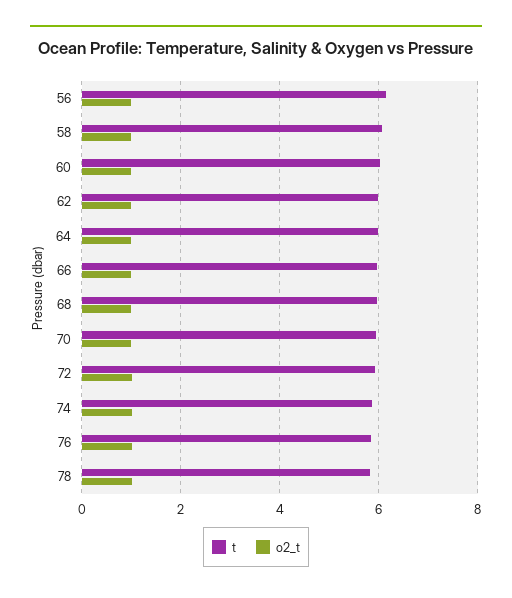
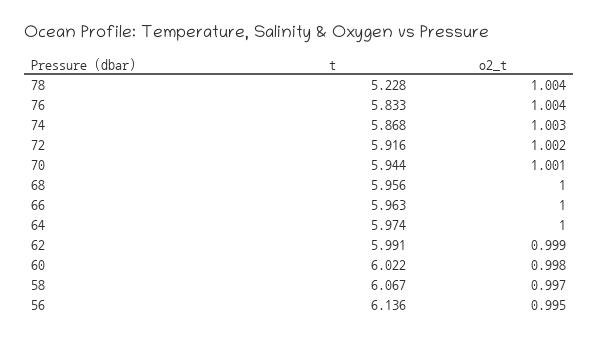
  {
    "t": {
      "56": 6.136,
      "58": 6.067,
      "60": 6.022,
      "62": 5.991,
      "64": 5.974,
      "66": 5.963,
      "68": 5.956,
      "70": 5.944,
      "72": 5.916,
      "74": 5.868,
      "76": 5.833,
-     "78": 5.8
+     "78": 5.228
    },
    "o2_t": {
      "56": 0.995,
      "58": 0.997,
      "60": 0.998,
      "62": 0.999,
      "64": 1,
      "66": 1,
      "68": 1,
      "70": 1.001,
      "72": 1.002,
      "74": 1.003,
      "76": 1.004,
      "78": 1.004
    }
  }

